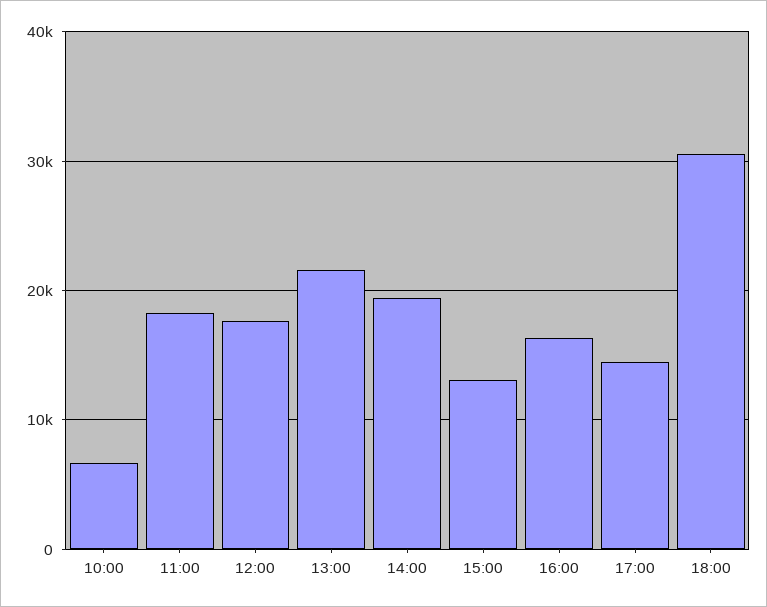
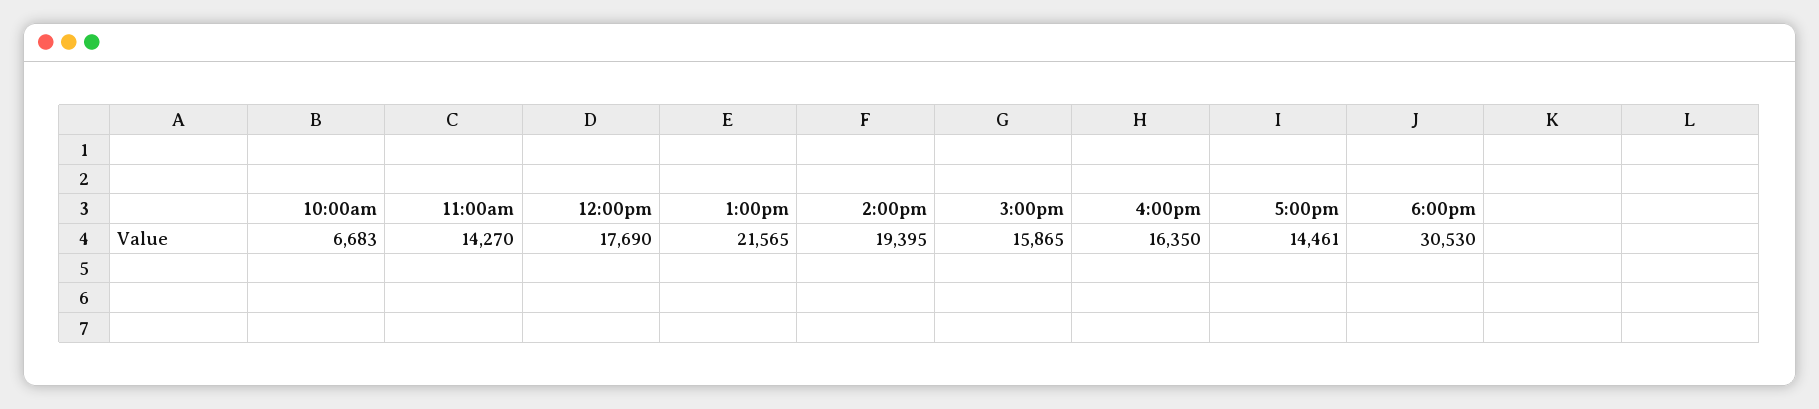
  {
    "10:00": 6683,
-   "11:00": 18000,
+   "11:00": 14270,
    "12:00": 17690,
    "13:00": 21565,
    "14:00": 19395,
-   "15:00": 13000,
+   "15:00": 15865,
    "16:00": 16350,
    "17:00": 14461,
    "18:00": 30530
  }

